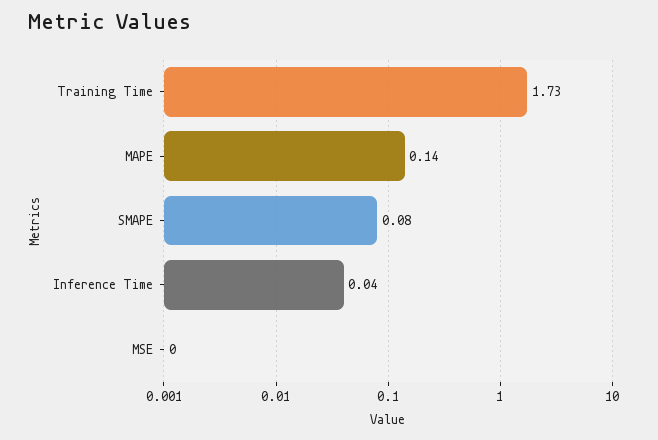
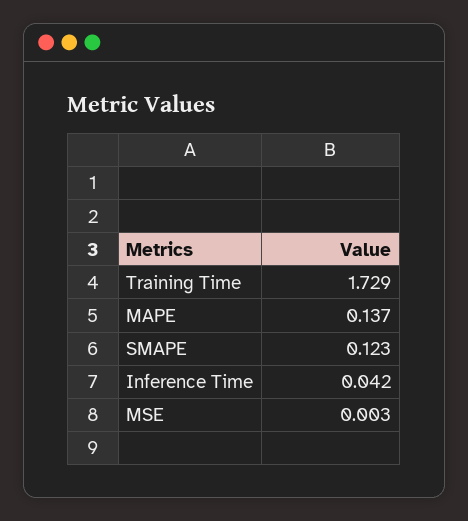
  {
    "Training Time": 1.729,
    "MAPE": 0.137,
-   "SMAPE": 0.08,
+   "SMAPE": 0.123,
    "Inference Time": 0.042,
    "MSE": 0.003
  }

